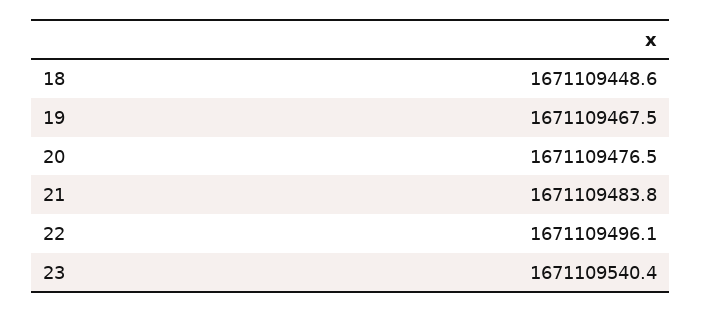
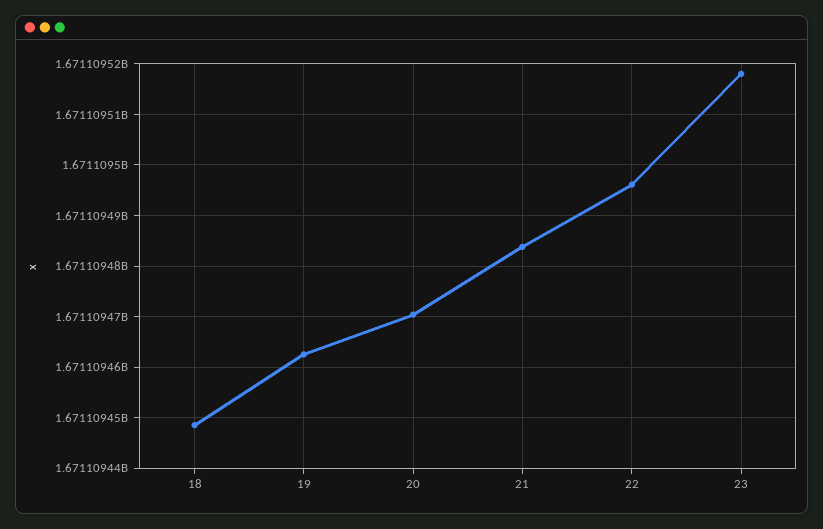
  {
    "18": 1671109448.6,
-   "19": 1671109467.5,
+   "19": 1671109462,
-   "20": 1671109476.5,
+   "20": 1671109470,
    "21": 1671109483.8,
    "22": 1671109496.1,
-   "23": 1671109540.4
+   "23": 1671109518
  }

